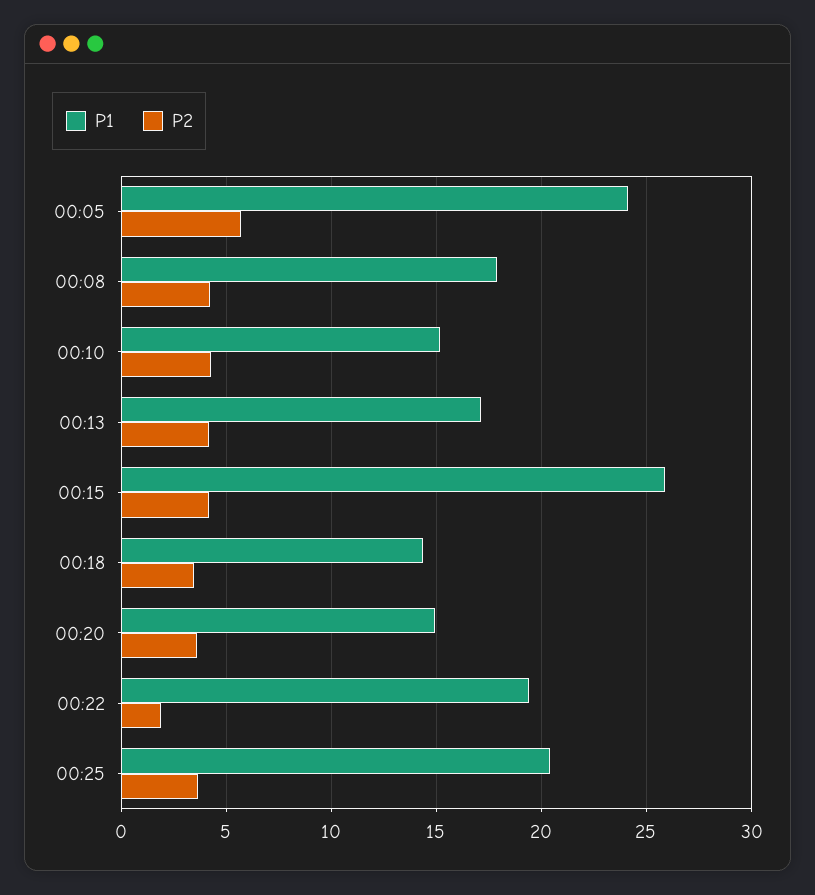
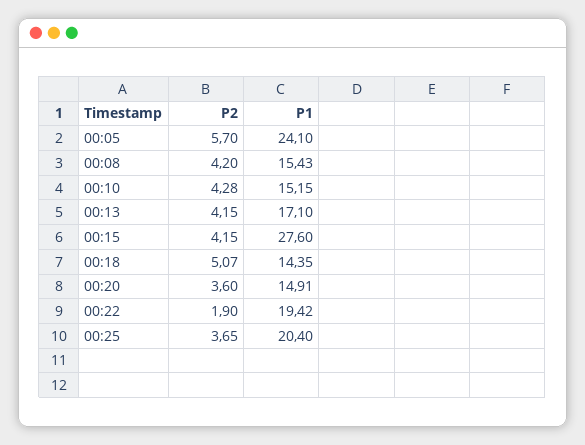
  {
    "P1": {
      "00:05": 24.1,
-     "00:08": 18,
+     "00:08": 15.43,
      "00:10": 15.15,
      "00:13": 17.1,
-     "00:15": 26,
+     "00:15": 27.6,
      "00:18": 14.35,
      "00:20": 14.91,
      "00:22": 19.42,
      "00:25": 20.4
    },
    "P2": {
      "00:05": 5.7,
      "00:08": 4.2,
      "00:10": 4.28,
      "00:13": 4.15,
      "00:15": 4.15,
-     "00:18": 3.5,
+     "00:18": 5.07,
      "00:20": 3.6,
      "00:22": 1.9,
      "00:25": 3.65
    }
  }

